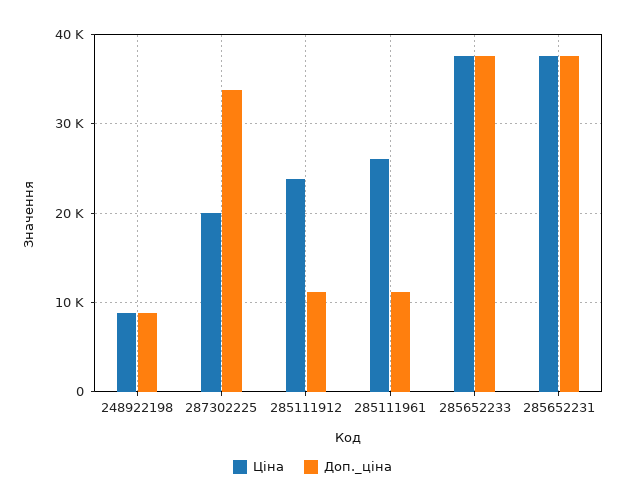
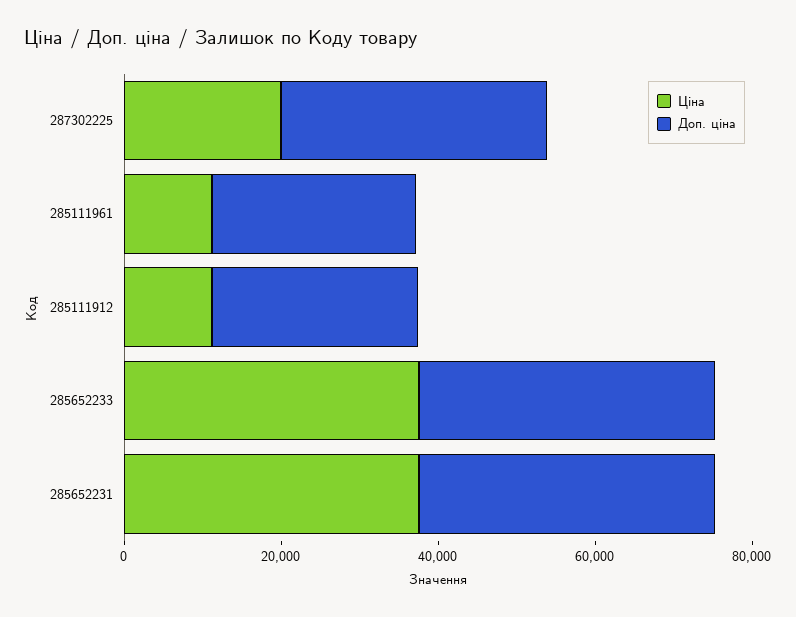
  {
    "Ціна": {
-     "248922198": 9000,
      "287302225": 20000,
-     "285111912": 24000,
+     "285111912": 10000,
-     "285111961": 26000,
+     "285111961": 10000,
      "285652233": 38000,
      "285652231": 38000
    },
    "Доп._ціна": {
-     "248922198": 9000,
      "287302225": 34000,
-     "285111912": 11000,
+     "285111912": 25000,
-     "285111961": 11000,
+     "285111961": 25000,
      "285652233": 38000,
      "285652231": 38000
    }
  }

